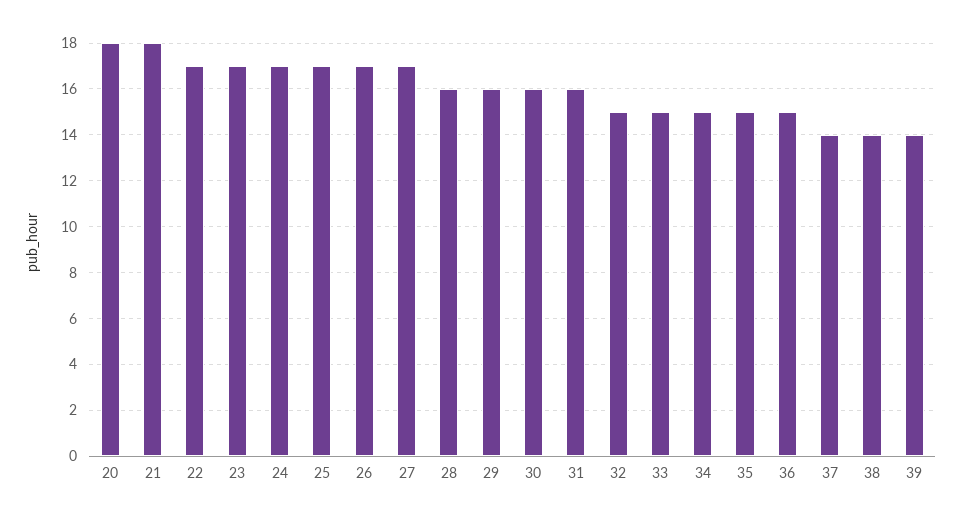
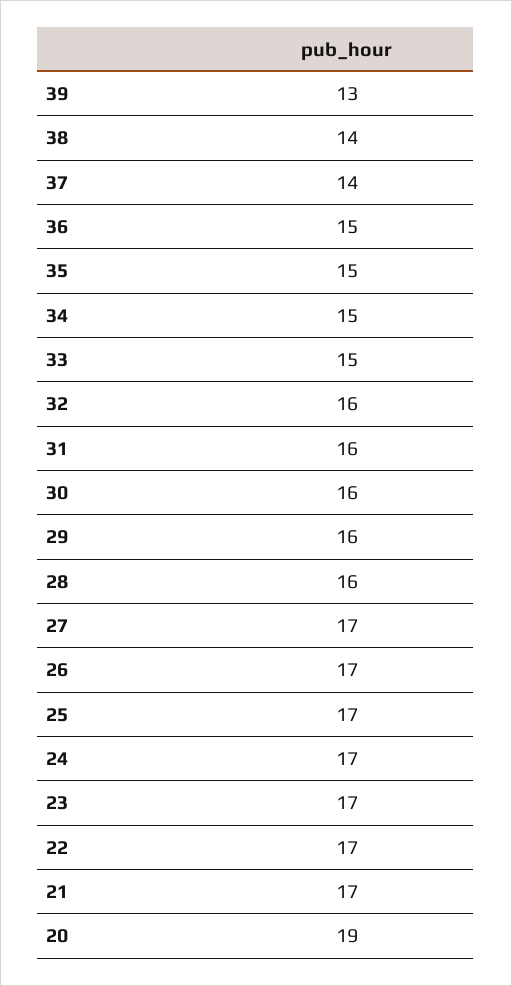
  {
-   "20": 18,
+   "20": 19,
-   "21": 18,
+   "21": 17,
    "22": 17,
    "23": 17,
    "24": 17,
    "25": 17,
    "26": 17,
    "27": 17,
    "28": 16,
    "29": 16,
    "30": 16,
    "31": 16,
-   "32": 15,
+   "32": 16,
    "33": 15,
    "34": 15,
    "35": 15,
    "36": 15,
    "37": 14,
    "38": 14,
-   "39": 14
+   "39": 13
  }

